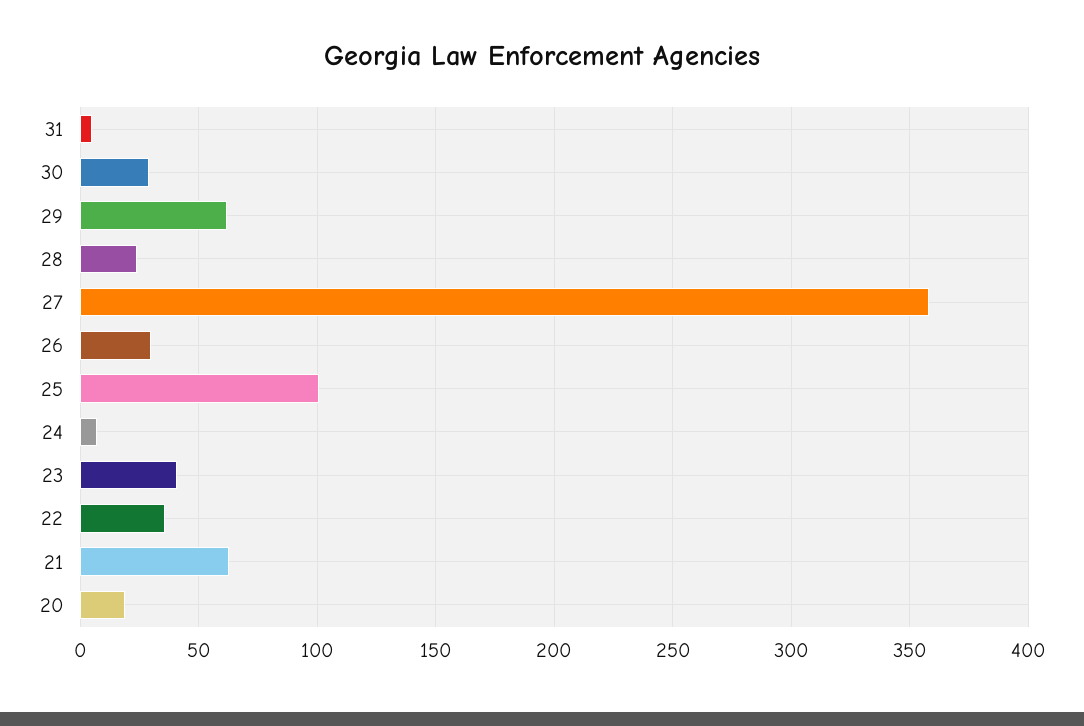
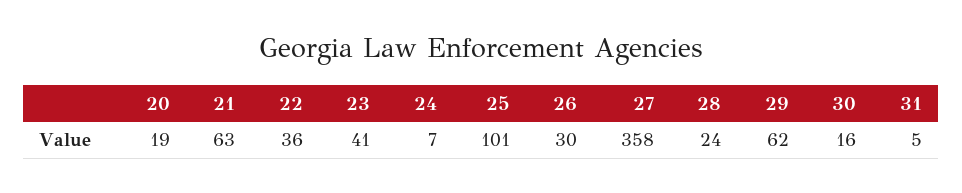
  {
    "31": 5,
-   "30": 30,
+   "30": 16,
    "29": 62,
    "28": 24,
    "27": 358,
    "26": 30,
    "25": 101,
    "24": 7,
    "23": 41,
    "22": 36,
    "21": 63,
    "20": 19
  }

